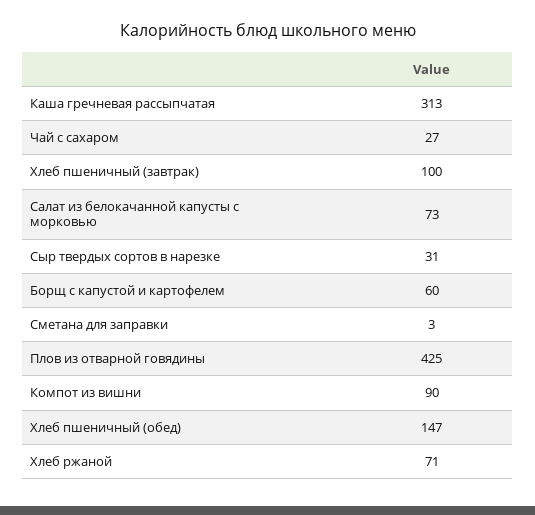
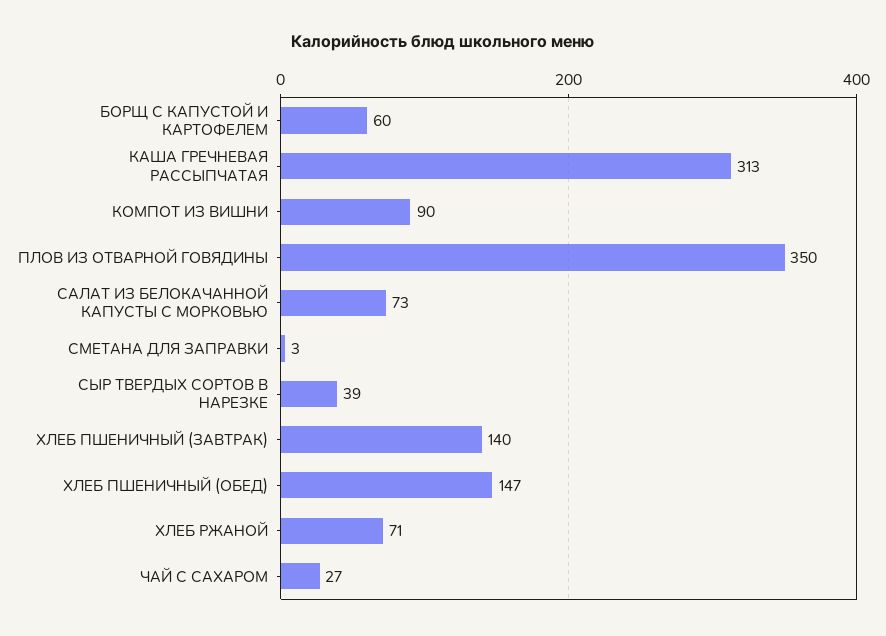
  {
    "Каша гречневая рассыпчатая": 313,
    "Чай с сахаром": 27,
-   "Хлеб пшеничный (завтрак)": 100,
+   "Хлеб пшеничный (завтрак)": 140,
    "Салат из белокачанной капусты с морковью": 73,
-   "Сыр твердых сортов в нарезке": 31,
+   "Сыр твердых сортов в нарезке": 39,
    "Борщ с капустой и картофелем": 60,
    "Сметана для заправки": 3,
-   "Плов из отварной говядины": 425,
+   "Плов из отварной говядины": 350,
    "Компот из вишни": 90,
    "Хлеб пшеничный (обед)": 147,
    "Хлеб ржаной": 71
  }

